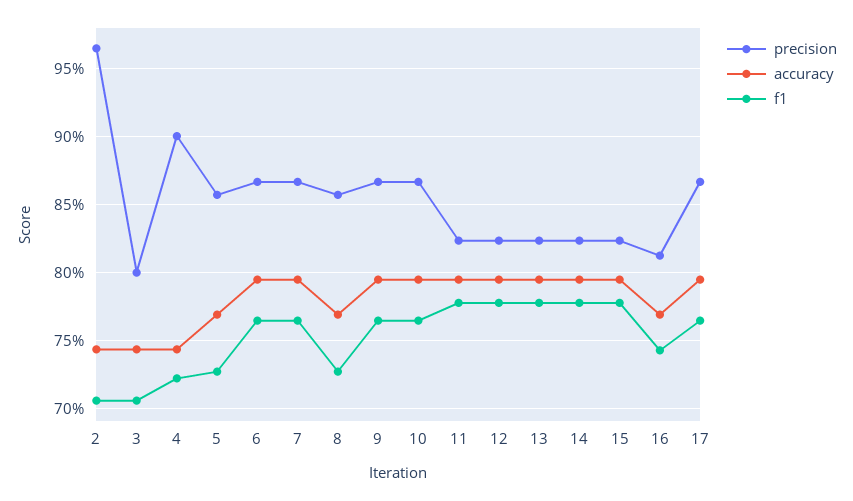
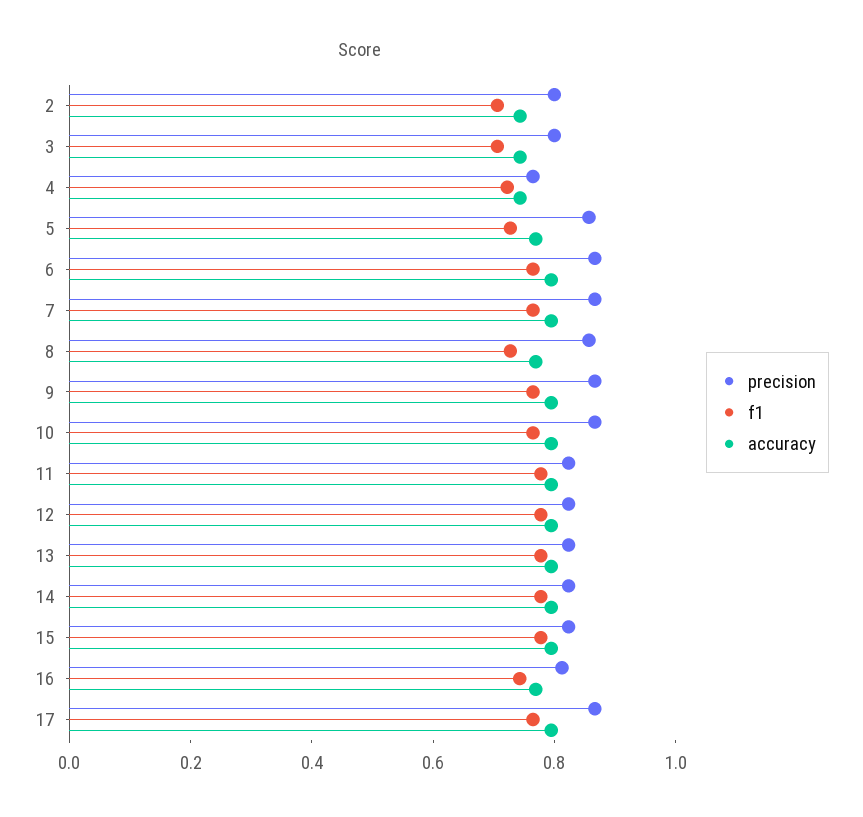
  {
    "precision": {
-     "2": 0.965,
+     "2": 0.8,
      "3": 0.8,
-     "4": 0.9,
+     "4": 0.75,
      "5": 0.855,
      "6": 0.865,
      "7": 0.865,
      "8": 0.855,
      "9": 0.865,
      "10": 0.865,
      "11": 0.825,
      "12": 0.825,
      "13": 0.825,
      "14": 0.825,
      "15": 0.825,
      "16": 0.815,
      "17": 0.865
    },
    "accuracy": {
      "2": 0.745,
      "3": 0.745,
      "4": 0.745,
      "5": 0.77,
      "6": 0.795,
      "7": 0.795,
      "8": 0.77,
      "9": 0.795,
      "10": 0.795,
      "11": 0.795,
      "12": 0.795,
      "13": 0.795,
      "14": 0.795,
      "15": 0.795,
      "16": 0.77,
      "17": 0.795
    },
    "f1": {
      "2": 0.705,
      "3": 0.705,
      "4": 0.72,
      "5": 0.725,
      "6": 0.765,
      "7": 0.765,
      "8": 0.725,
      "9": 0.765,
      "10": 0.765,
      "11": 0.78,
      "12": 0.78,
      "13": 0.78,
      "14": 0.78,
      "15": 0.78,
      "16": 0.745,
      "17": 0.765
    }
  }

